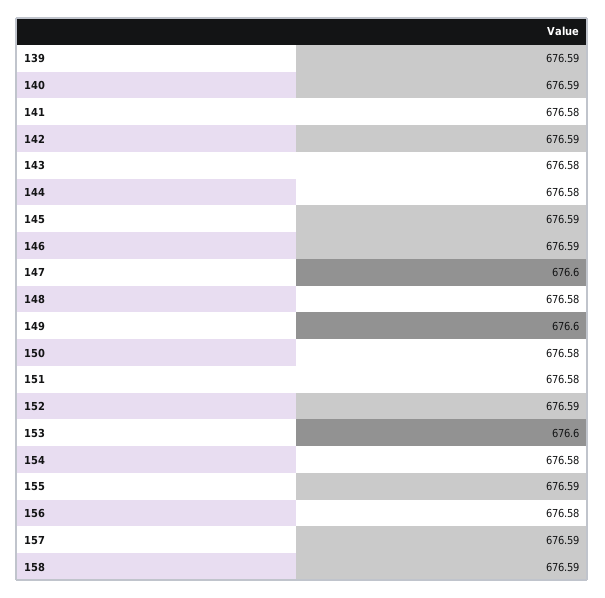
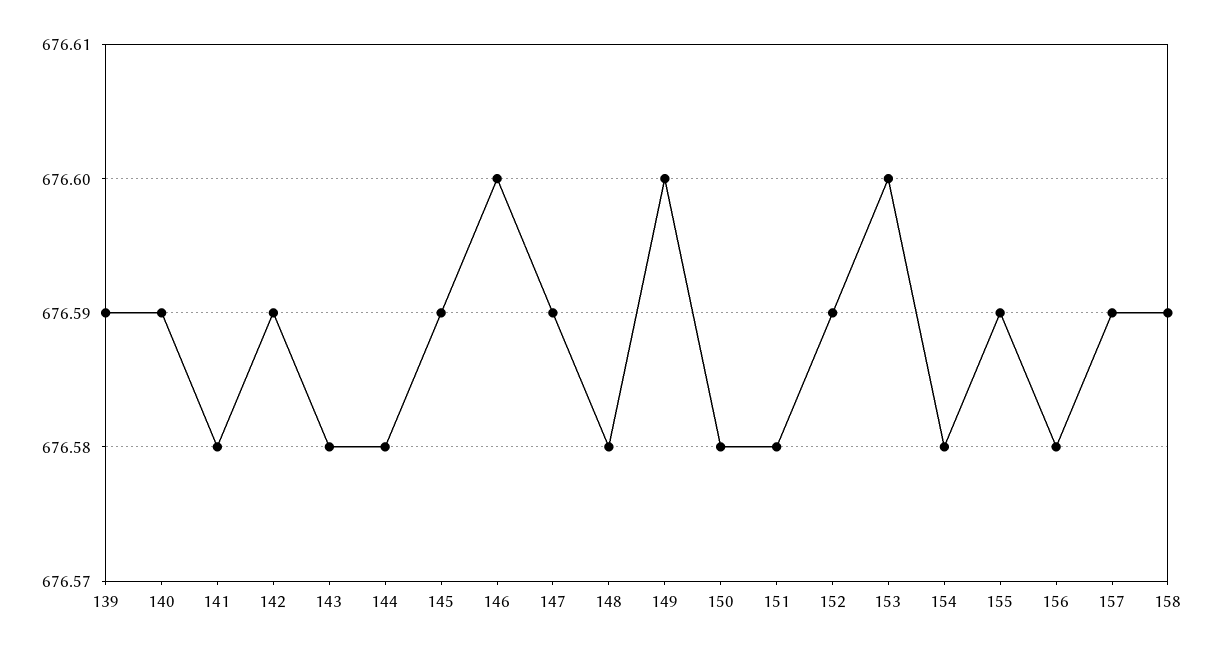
  {
    "139": 676.59,
    "140": 676.59,
    "141": 676.58,
    "142": 676.59,
    "143": 676.58,
    "144": 676.58,
    "145": 676.59,
-   "146": 676.59,
+   "146": 676.6,
-   "147": 676.6,
+   "147": 676.59,
    "148": 676.58,
    "149": 676.6,
    "150": 676.58,
    "151": 676.58,
    "152": 676.59,
    "153": 676.6,
    "154": 676.58,
    "155": 676.59,
    "156": 676.58,
    "157": 676.59,
    "158": 676.59
  }

